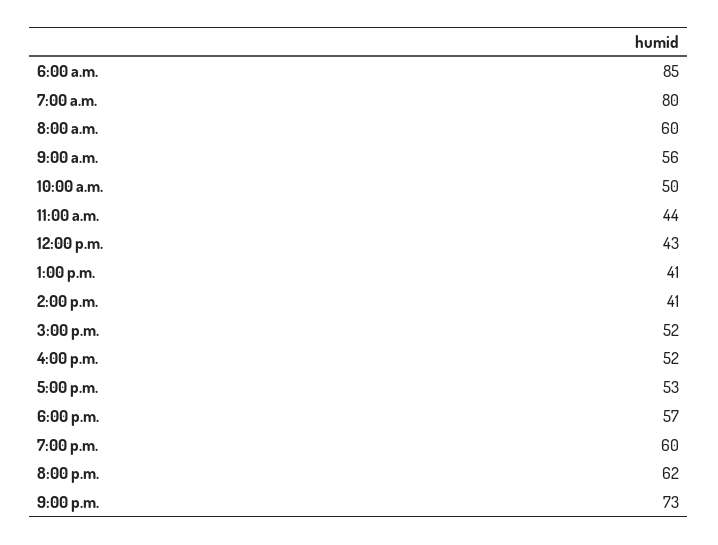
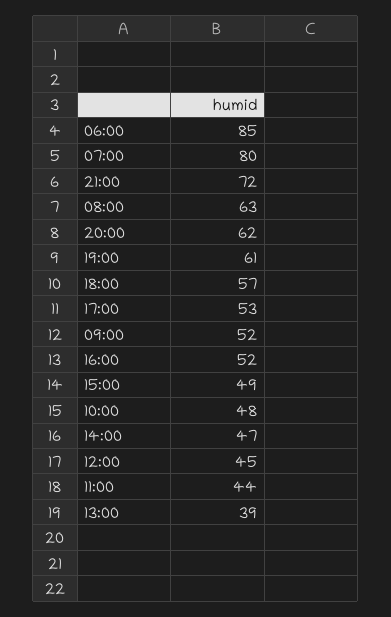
  {
    "6:00 a.m.": 85,
    "7:00 a.m.": 80,
-   "8:00 a.m.": 60,
+   "8:00 a.m.": 63,
-   "9:00 a.m.": 56,
+   "9:00 a.m.": 52,
-   "10:00 a.m.": 50,
+   "10:00 a.m.": 48,
    "11:00 a.m.": 44,
-   "12:00 p.m.": 43,
+   "12:00 p.m.": 45,
-   "1:00 p.m.": 41,
+   "1:00 p.m.": 39,
-   "2:00 p.m.": 41,
+   "2:00 p.m.": 47,
-   "3:00 p.m.": 52,
+   "3:00 p.m.": 49,
    "4:00 p.m.": 52,
    "5:00 p.m.": 53,
    "6:00 p.m.": 57,
-   "7:00 p.m.": 60,
+   "7:00 p.m.": 61,
    "8:00 p.m.": 62,
-   "9:00 p.m.": 73
+   "9:00 p.m.": 72
  }

